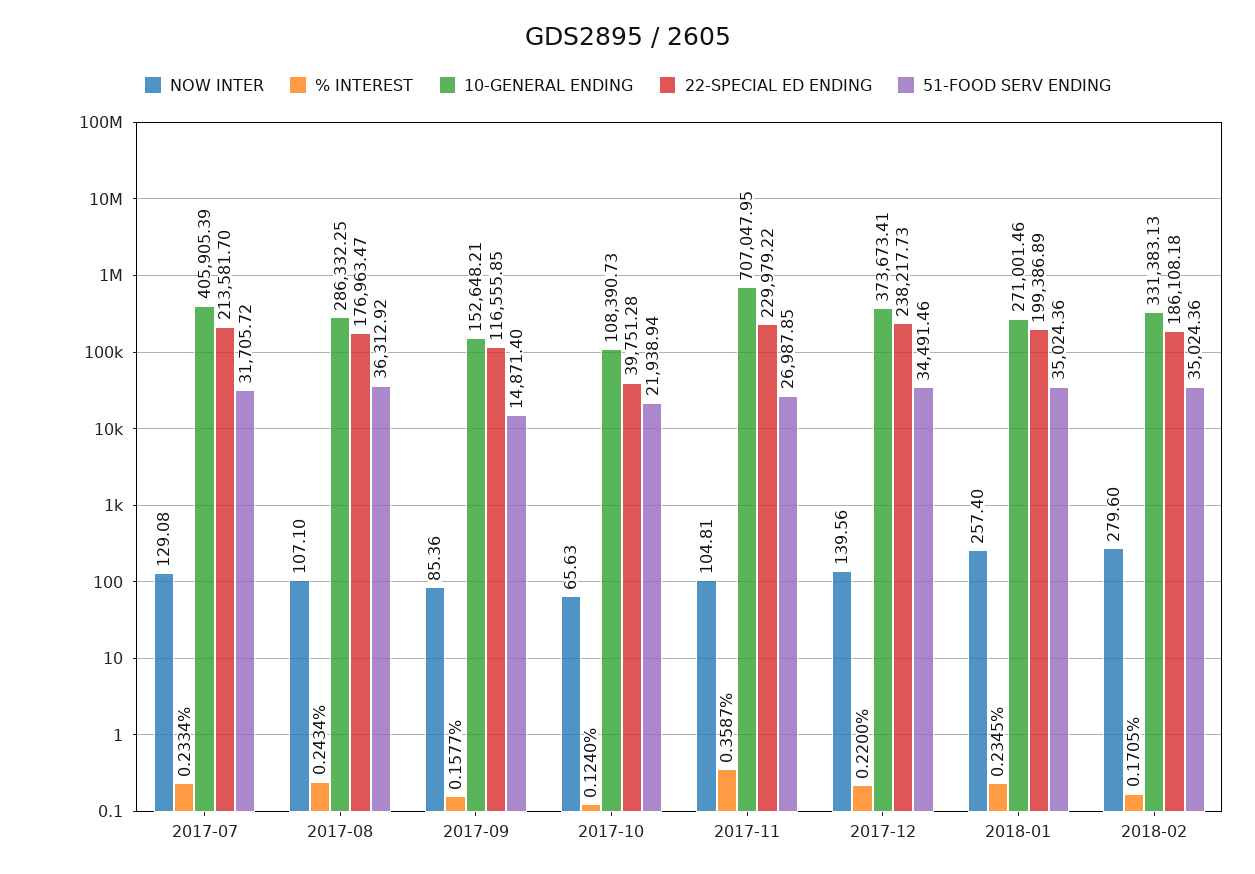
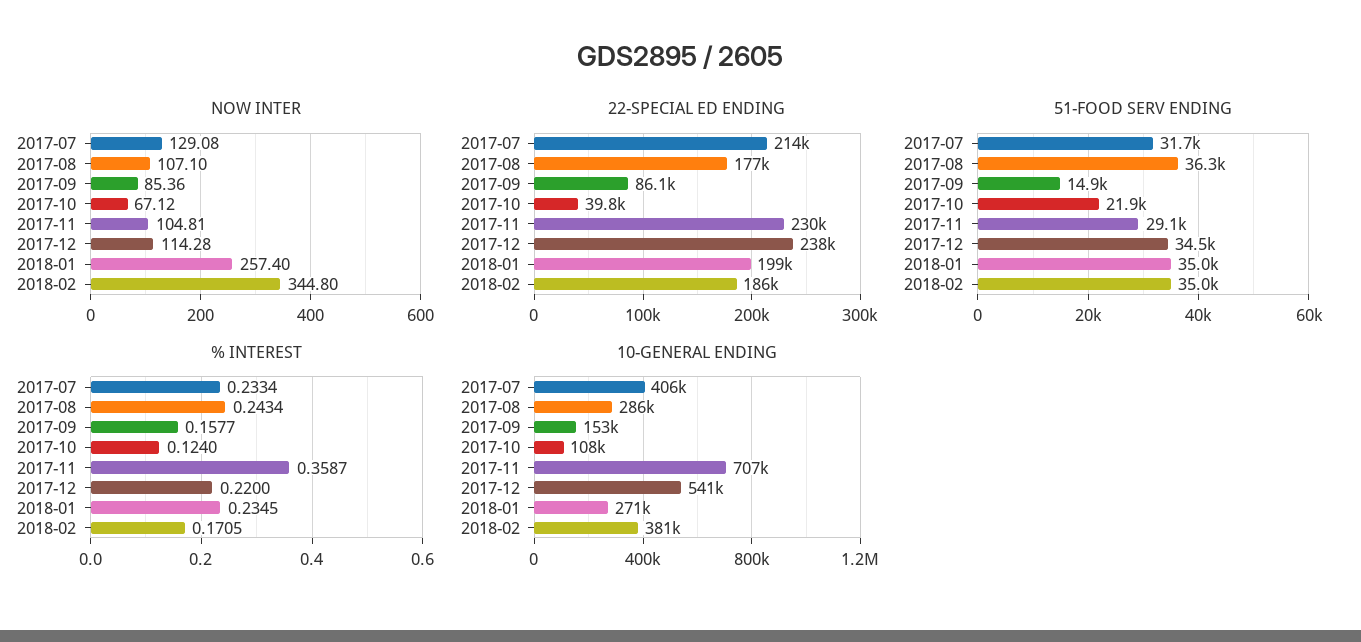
  {
    "NOW INTER": {
      "2017-07": 129.08,
      "2017-08": 107.1,
      "2017-09": 85.36,
-     "2017-10": 65.63,
+     "2017-10": 67.12,
      "2017-11": 104.81,
-     "2017-12": 139.56,
+     "2017-12": 114.28,
      "2018-01": 257.4,
-     "2018-02": 279.6
+     "2018-02": 344.8
    },
    "% INTEREST": {
      "2017-07": 0.2334,
      "2017-08": 0.2434,
      "2017-09": 0.1577,
      "2017-10": 0.124,
      "2017-11": 0.3587,
      "2017-12": 0.22,
      "2018-01": 0.2345,
      "2018-02": 0.1705
    },
    "10-GENERAL ENDING": {
      "2017-07": 405905.39,
      "2017-08": 286332.25,
      "2017-09": 152648.21,
      "2017-10": 108390.73,
      "2017-11": 707047.95,
-     "2017-12": 373673.41,
+     "2017-12": 541000,
      "2018-01": 271001.46,
-     "2018-02": 331383.13
+     "2018-02": 381000
    },
    "22-SPECIAL ED ENDING": {
      "2017-07": 213581.7,
      "2017-08": 176963.47,
-     "2017-09": 116555.85,
+     "2017-09": 86100,
      "2017-10": 39751.28,
      "2017-11": 229979.22,
      "2017-12": 238217.73,
      "2018-01": 199386.89,
      "2018-02": 186108.18
    },
    "51-FOOD SERV ENDING": {
      "2017-07": 31705.72,
      "2017-08": 36312.92,
      "2017-09": 14871.4,
      "2017-10": 21938.94,
-     "2017-11": 26987.85,
+     "2017-11": 29100,
      "2017-12": 34491.46,
      "2018-01": 35024.36,
      "2018-02": 35024.36
    }
  }

